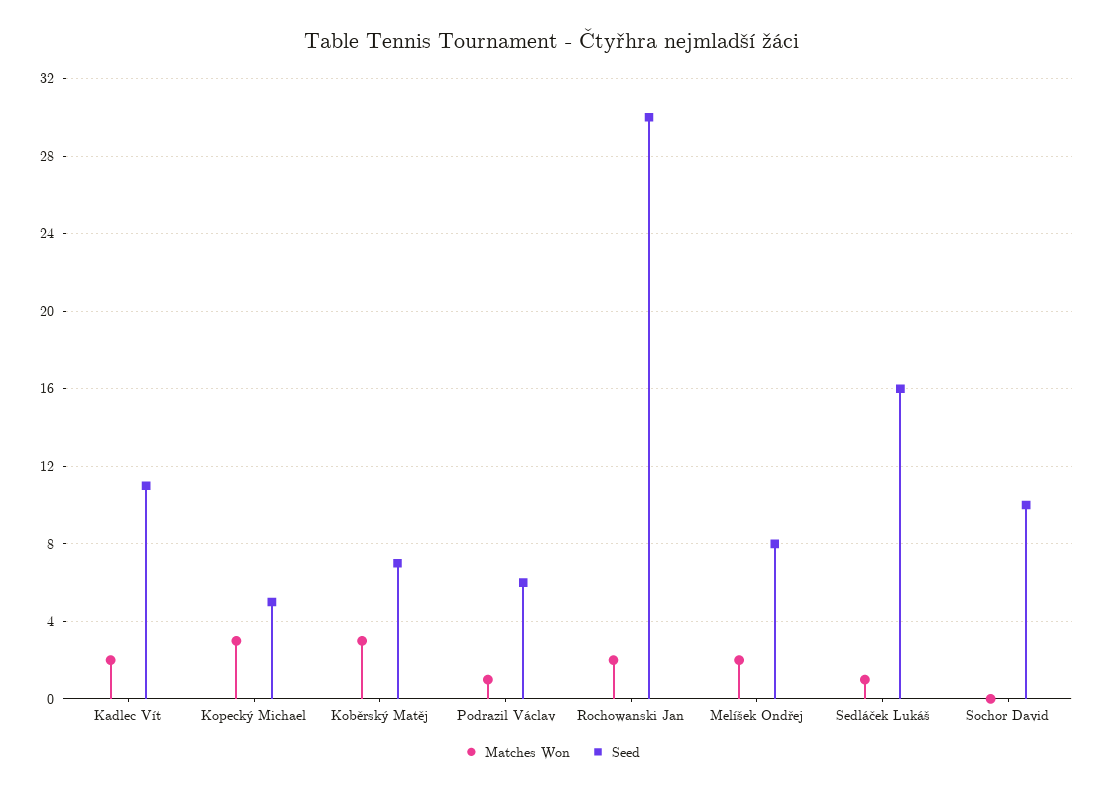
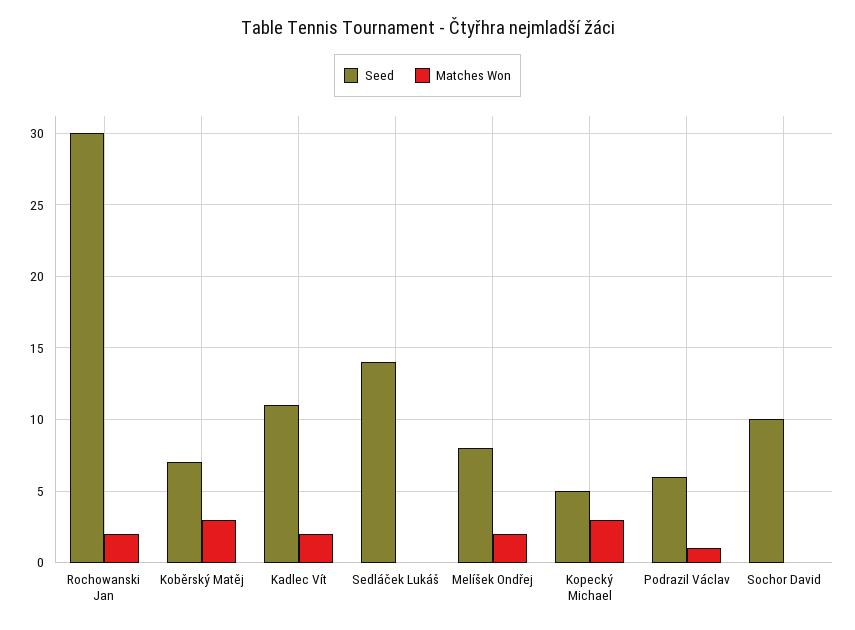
  {
    "Matches Won": {
      "Kadlec Vít": 2,
      "Kopecký Michael": 3,
      "Koběrský Matěj": 3,
      "Podrazil Václav": 1,
      "Rochowanski Jan": 2,
      "Melíšek Ondřej": 2,
-     "Sedláček Lukáš": 1,
+     "Sedláček Lukáš": 0,
      "Sochor David": 0
    },
    "Seed": {
      "Kadlec Vít": 11,
      "Kopecký Michael": 5,
      "Koběrský Matěj": 7,
      "Podrazil Václav": 6,
      "Rochowanski Jan": 30,
      "Melíšek Ondřej": 8,
-     "Sedláček Lukáš": 16,
+     "Sedláček Lukáš": 14,
      "Sochor David": 10
    }
  }

